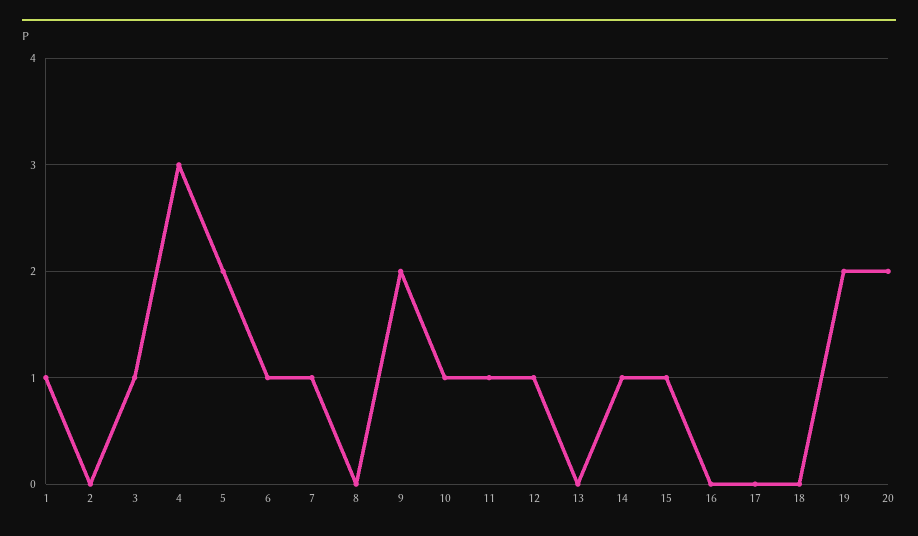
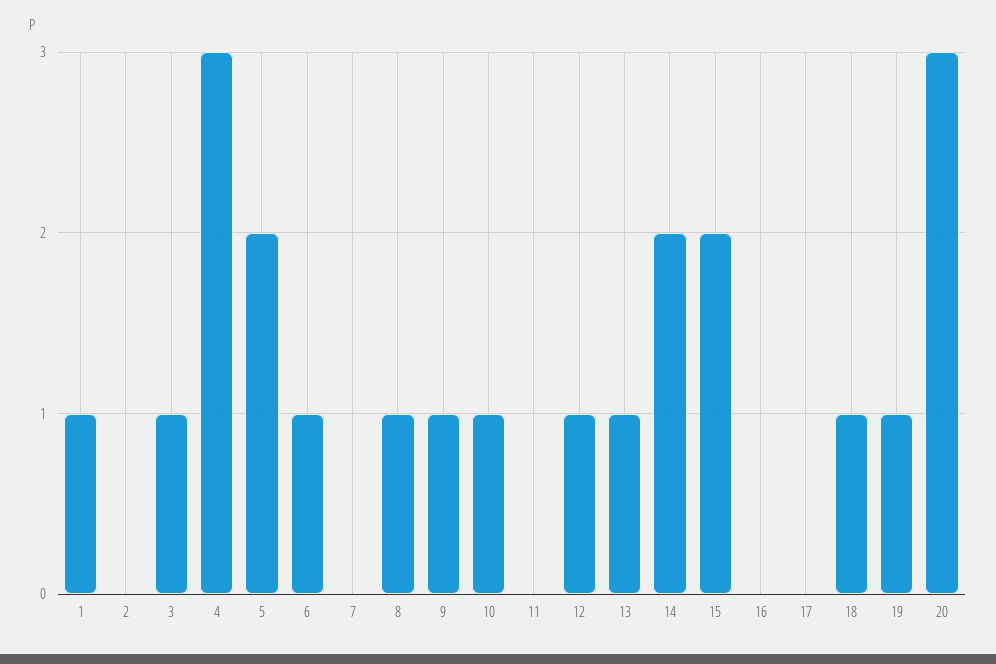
  {
    "1": 1,
    "2": 0,
    "3": 1,
    "4": 3,
    "5": 2,
    "6": 1,
-   "7": 1,
+   "7": 0,
-   "8": 0,
+   "8": 1,
-   "9": 2,
+   "9": 1,
    "10": 1,
-   "11": 1,
+   "11": 0,
    "12": 1,
-   "13": 0,
+   "13": 1,
-   "14": 1,
+   "14": 2,
-   "15": 1,
+   "15": 2,
    "16": 0,
    "17": 0,
-   "18": 0,
+   "18": 1,
-   "19": 2,
+   "19": 1,
-   "20": 2
+   "20": 3
  }

